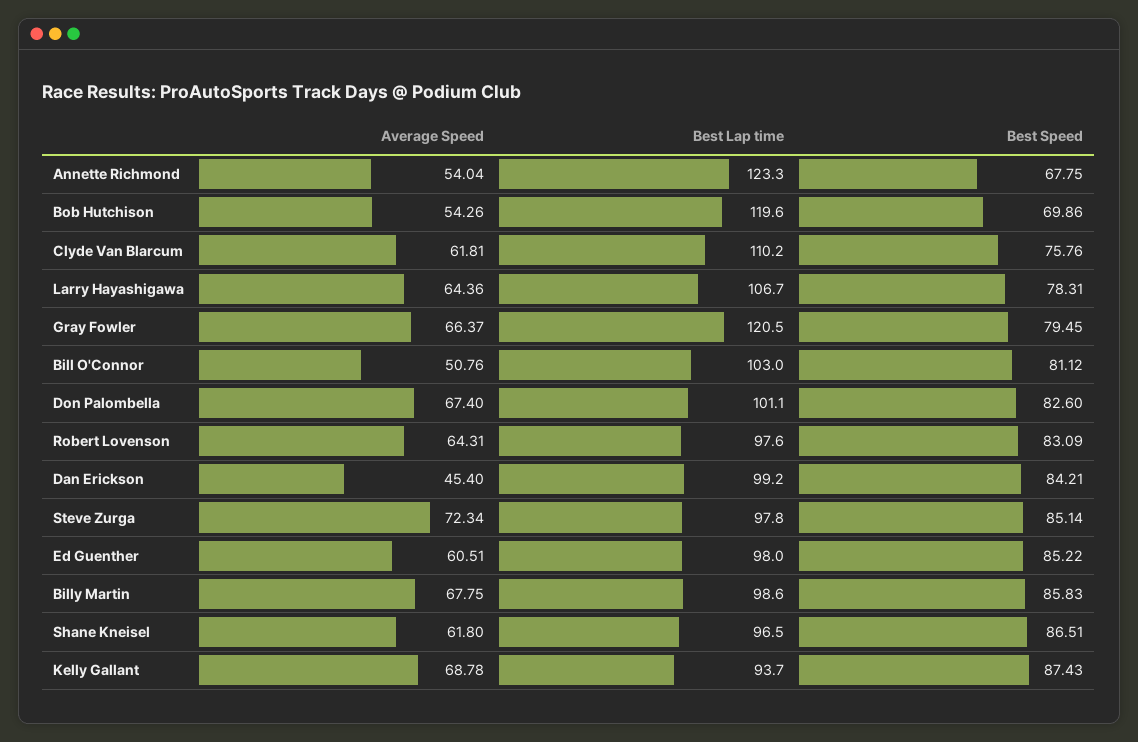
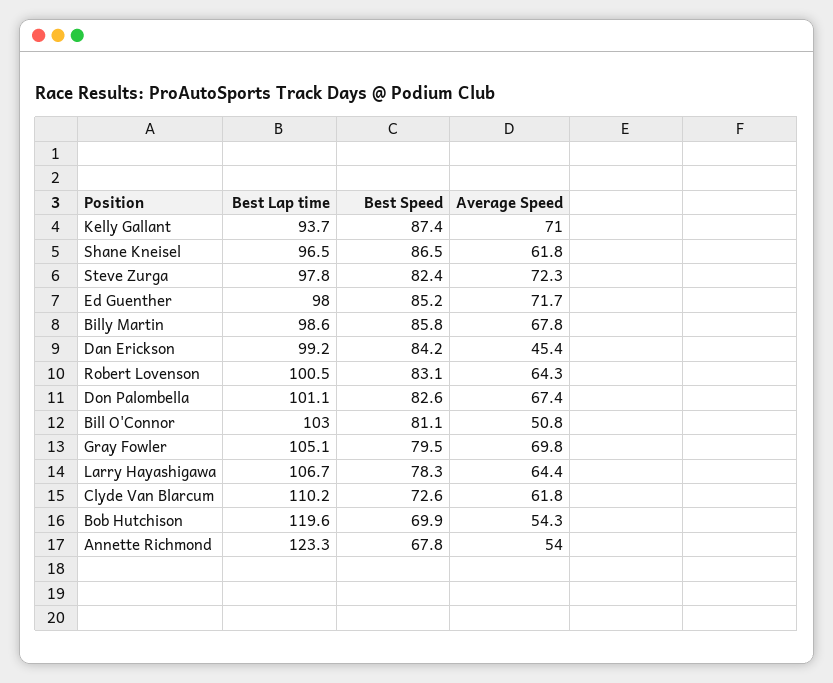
  {
    "Average Speed": {
      "Annette Richmond": 54.04,
      "Bob Hutchison": 54.26,
      "Clyde Van Blarcum": 61.81,
      "Larry Hayashigawa": 64.36,
-     "Gray Fowler": 66.37,
+     "Gray Fowler": 69.8,
      "Bill O'Connor": 50.76,
      "Don Palombella": 67.4,
      "Robert Lovenson": 64.31,
      "Dan Erickson": 45.4,
      "Steve Zurga": 72.34,
-     "Ed Guenther": 60.51,
+     "Ed Guenther": 71.7,
      "Billy Martin": 67.75,
      "Shane Kneisel": 61.8,
-     "Kelly Gallant": 68.78
+     "Kelly Gallant": 71
    },
    "Best Lap time": {
      "Annette Richmond": 123.3,
      "Bob Hutchison": 119.6,
      "Clyde Van Blarcum": 110.2,
      "Larry Hayashigawa": 106.7,
-     "Gray Fowler": 120.5,
+     "Gray Fowler": 105.1,
      "Bill O'Connor": 103,
      "Don Palombella": 101.1,
-     "Robert Lovenson": 97.6,
+     "Robert Lovenson": 100.5,
      "Dan Erickson": 99.2,
      "Steve Zurga": 97.8,
      "Ed Guenther": 98,
      "Billy Martin": 98.6,
      "Shane Kneisel": 96.5,
      "Kelly Gallant": 93.7
    },
    "Best Speed": {
      "Annette Richmond": 67.75,
      "Bob Hutchison": 69.86,
-     "Clyde Van Blarcum": 75.76,
+     "Clyde Van Blarcum": 72.6,
      "Larry Hayashigawa": 78.31,
      "Gray Fowler": 79.45,
      "Bill O'Connor": 81.12,
      "Don Palombella": 82.6,
      "Robert Lovenson": 83.09,
      "Dan Erickson": 84.21,
-     "Steve Zurga": 85.14,
+     "Steve Zurga": 82.4,
      "Ed Guenther": 85.22,
      "Billy Martin": 85.83,
      "Shane Kneisel": 86.51,
      "Kelly Gallant": 87.43
    }
  }

